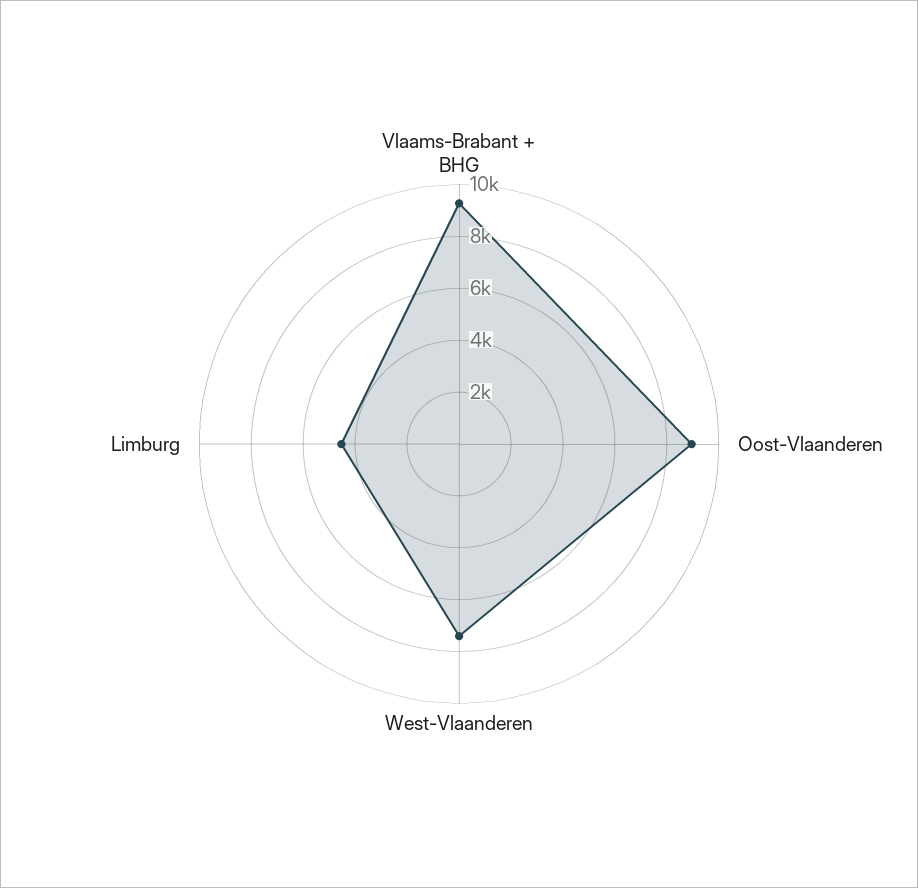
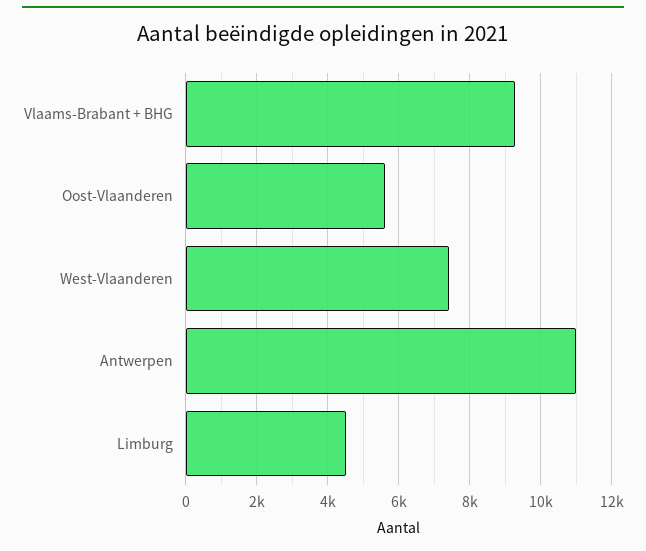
  {
    "Vlaams-Brabant + BHG": 9200,
-   "Oost-Vlaanderen": 9000,
+   "Oost-Vlaanderen": 5600,
    "West-Vlaanderen": 7400,
-   "Limburg": 4600
+   "Limburg": 4600,
+   "Antwerpen": 11000
  }

